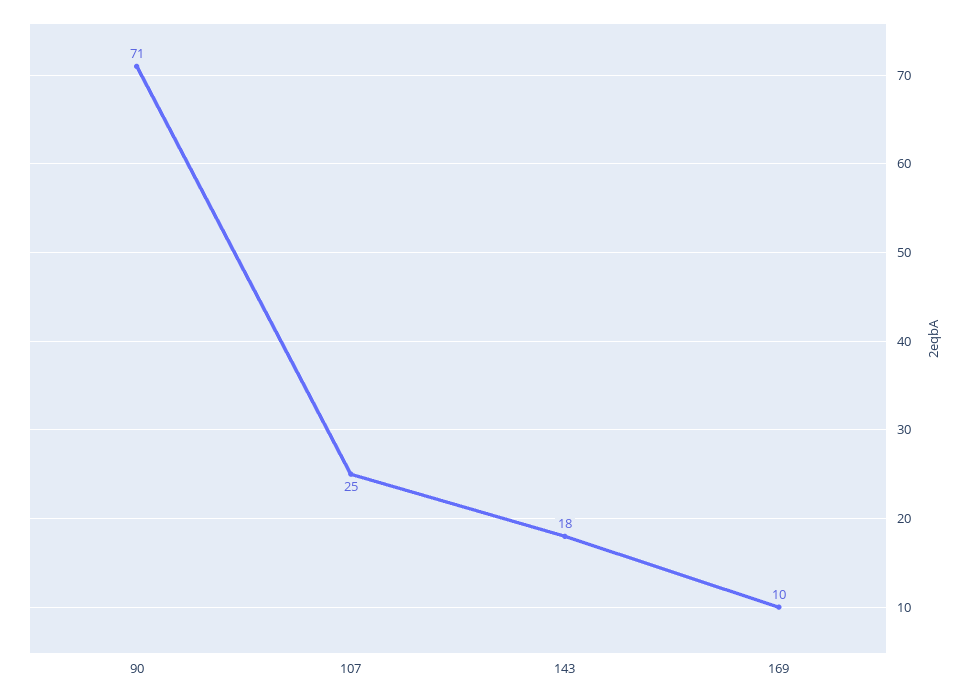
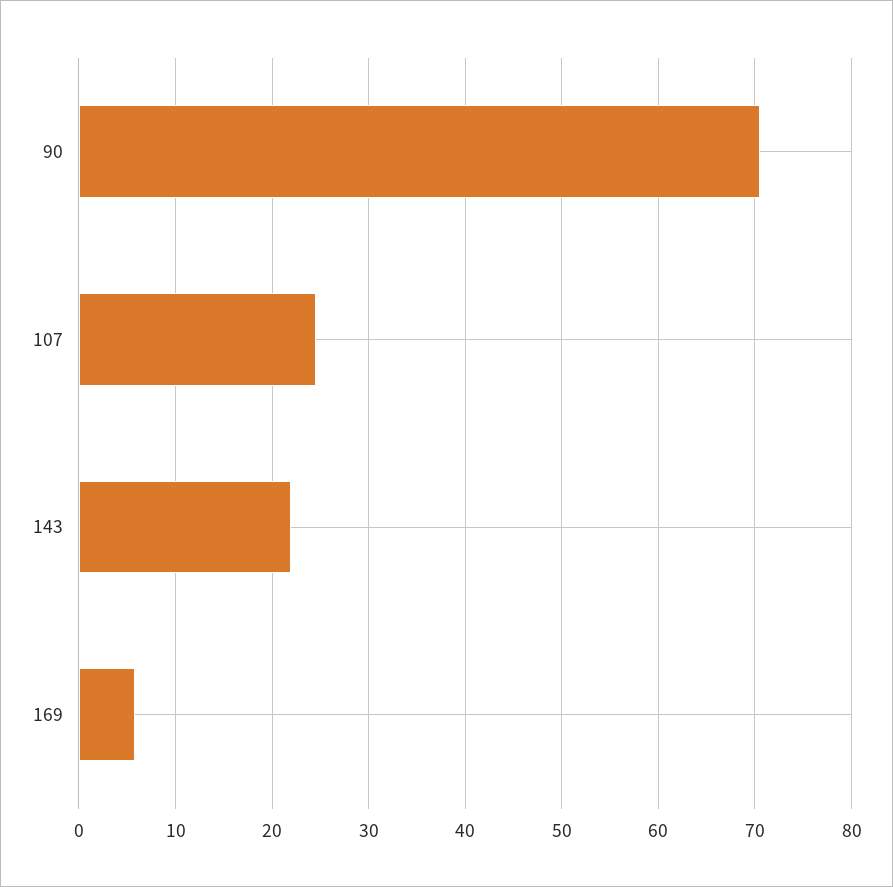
  {
    "90": 71,
    "107": 25,
-   "143": 18,
+   "143": 22,
-   "169": 10
+   "169": 6
  }

